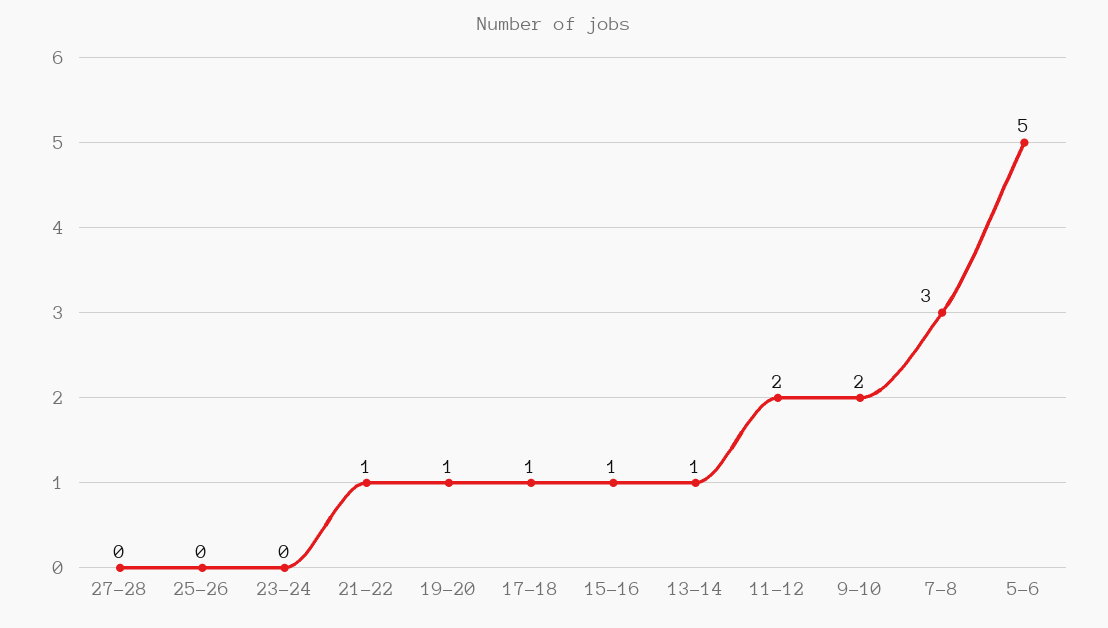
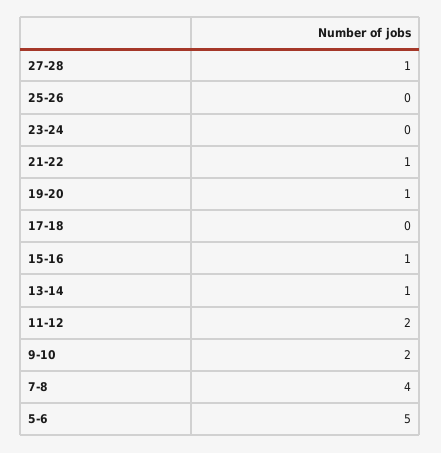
  {
-   "27-28": 0,
+   "27-28": 1,
    "25-26": 0,
    "23-24": 0,
    "21-22": 1,
    "19-20": 1,
-   "17-18": 1,
+   "17-18": 0,
    "15-16": 1,
    "13-14": 1,
    "11-12": 2,
    "9-10": 2,
-   "7-8": 3,
+   "7-8": 4,
    "5-6": 5
  }

